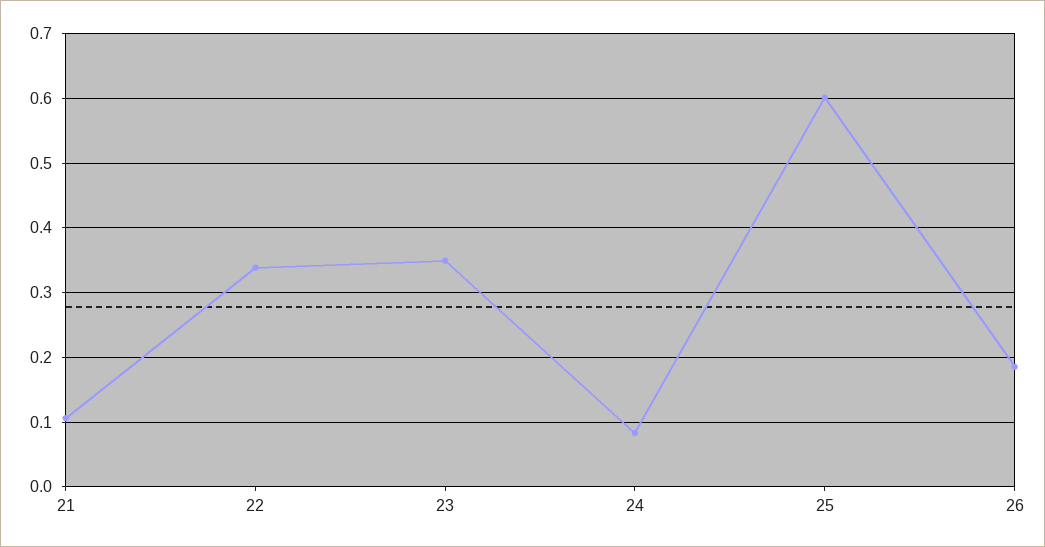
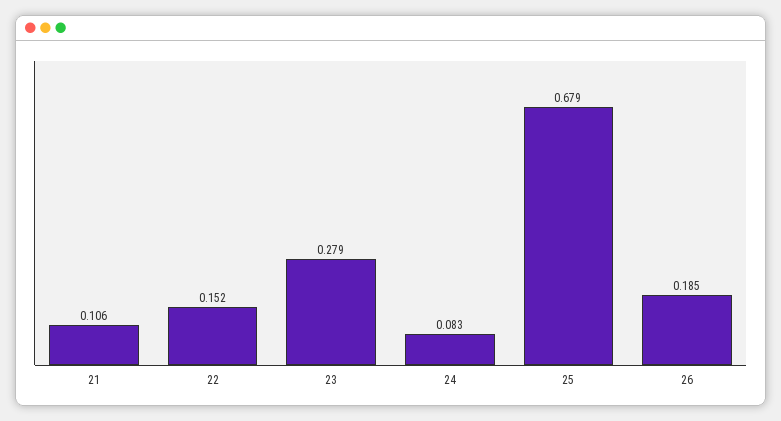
  {
    "21": 0.106,
-   "22": 0.34,
+   "22": 0.152,
-   "23": 0.35,
+   "23": 0.279,
    "24": 0.083,
-   "25": 0.6,
+   "25": 0.679,
    "26": 0.185
  }

